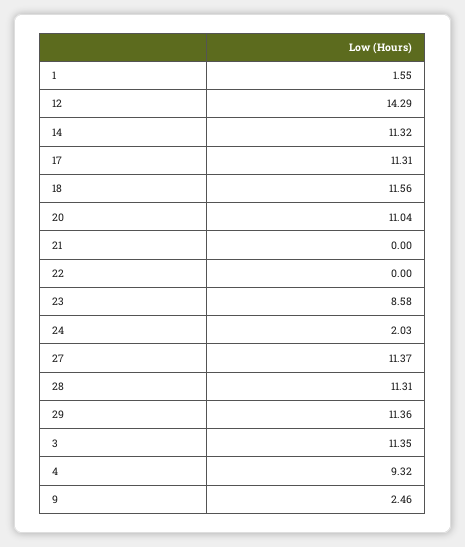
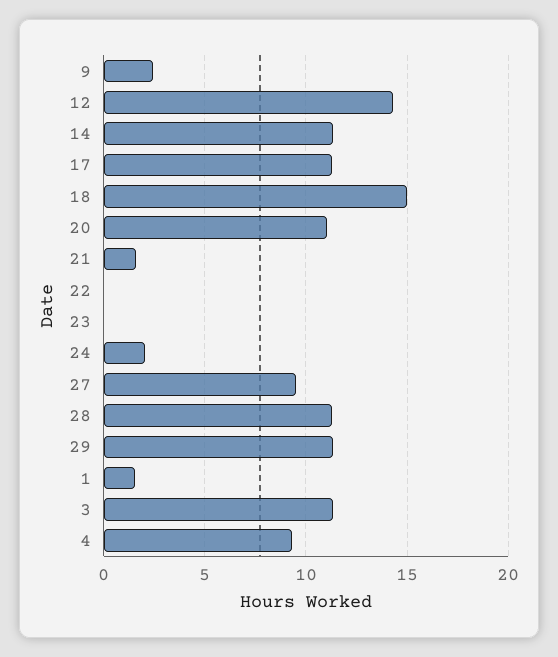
  {
    "1": 1.55,
    "12": 14.29,
    "14": 11.32,
    "17": 11.31,
-   "18": 11.56,
+   "18": 15,
    "20": 11.04,
-   "21": 0,
+   "21": 1.5,
    "22": 0,
-   "23": 8.58,
+   "23": 0,
    "24": 2.03,
-   "27": 11.37,
+   "27": 9.5,
    "28": 11.31,
    "29": 11.36,
    "3": 11.35,
    "4": 9.32,
    "9": 2.46
  }

